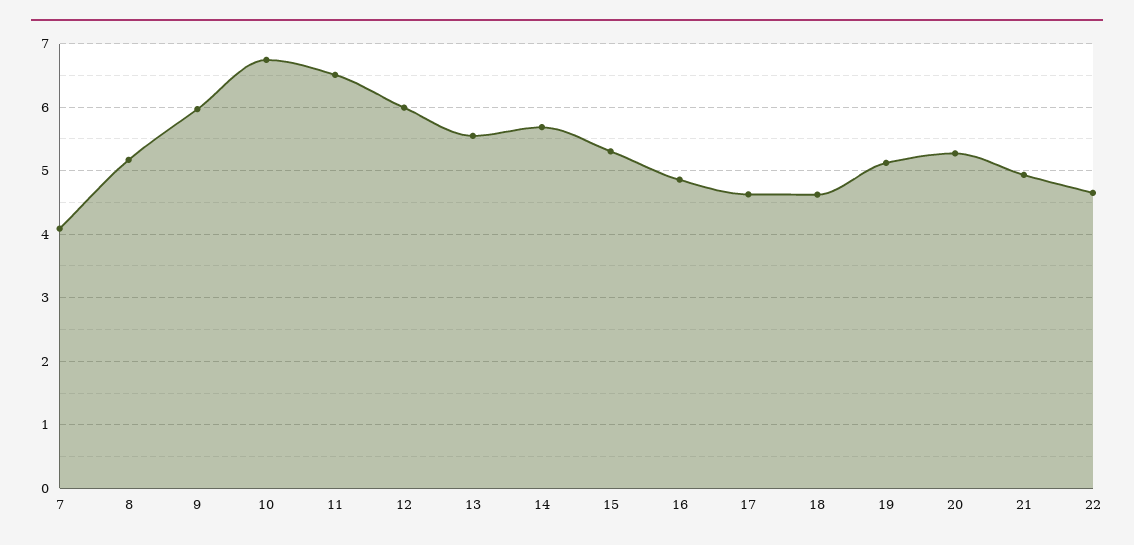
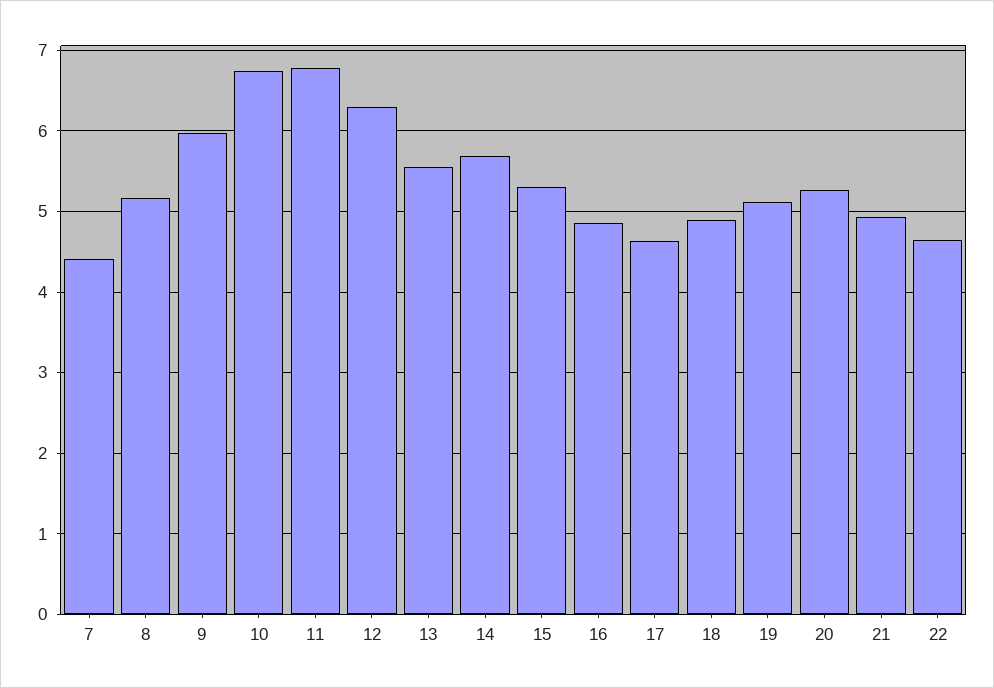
  {
-   "7": 4.1,
+   "7": 4.4,
    "8": 5.2,
    "9": 6,
    "10": 6.7,
-   "11": 6.5,
+   "11": 6.8,
-   "12": 6,
+   "12": 6.3,
    "13": 5.6,
    "14": 5.7,
    "15": 5.3,
    "16": 4.9,
    "17": 4.6,
-   "18": 4.6,
+   "18": 4.9,
    "19": 5.1,
    "20": 5.3,
    "21": 4.9,
    "22": 4.7
  }

